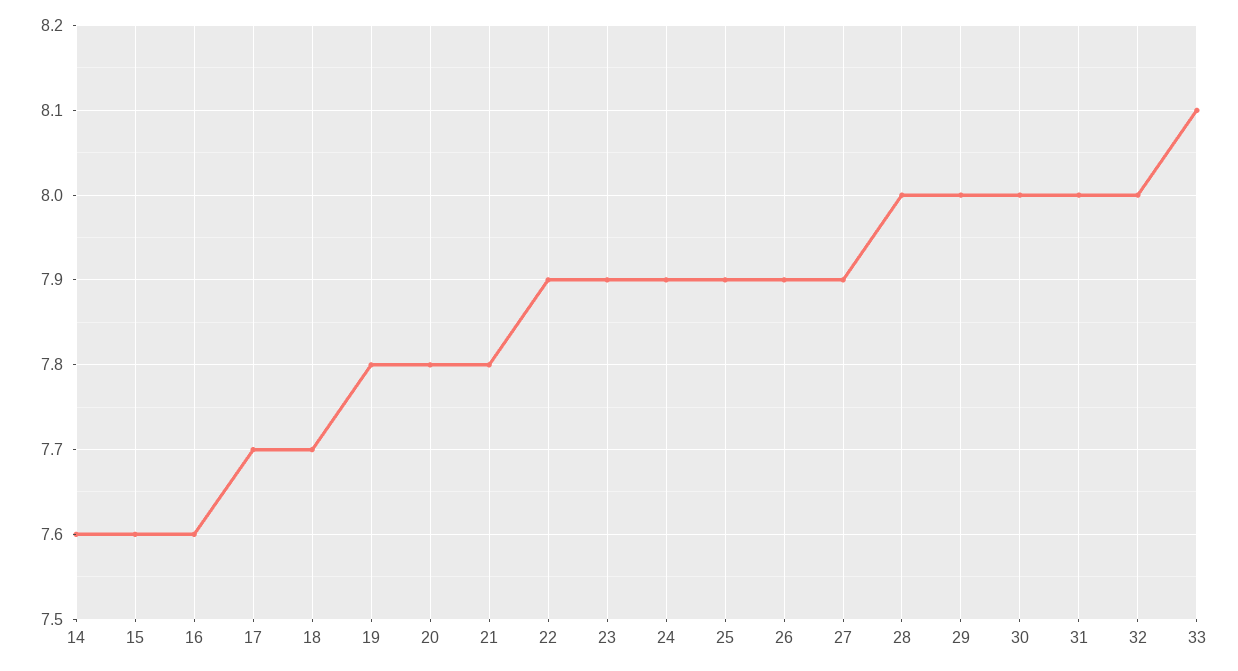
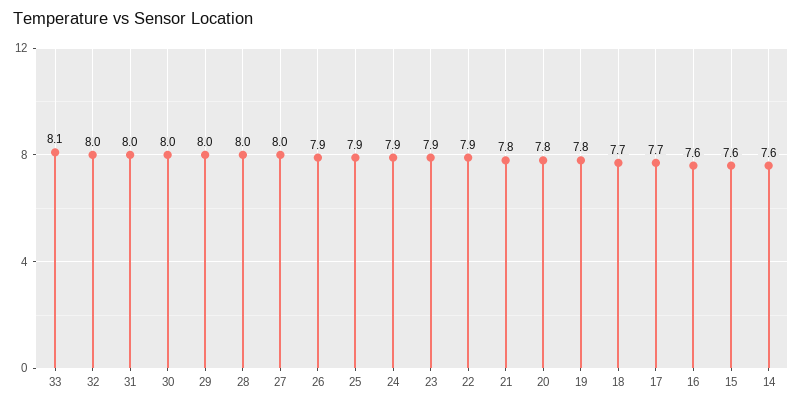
  {
    "14": 7.6,
    "15": 7.6,
    "16": 7.6,
    "17": 7.7,
    "18": 7.7,
    "19": 7.8,
    "20": 7.8,
    "21": 7.8,
    "22": 7.9,
    "23": 7.9,
    "24": 7.9,
    "25": 7.9,
    "26": 7.9,
-   "27": 7.9,
+   "27": 8,
    "28": 8,
    "29": 8,
    "30": 8,
    "31": 8,
    "32": 8,
    "33": 8.1
  }

